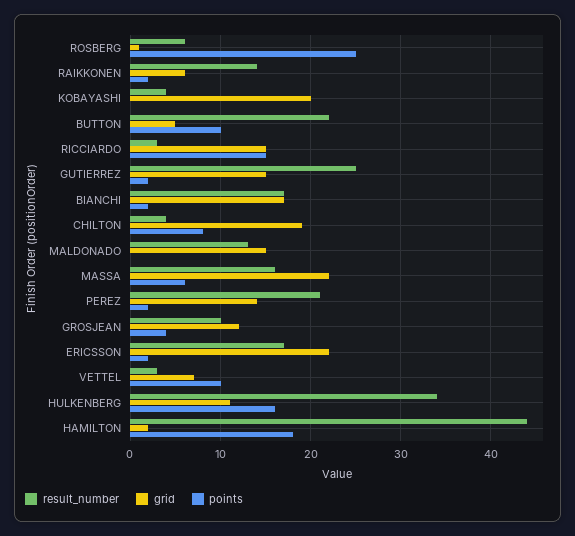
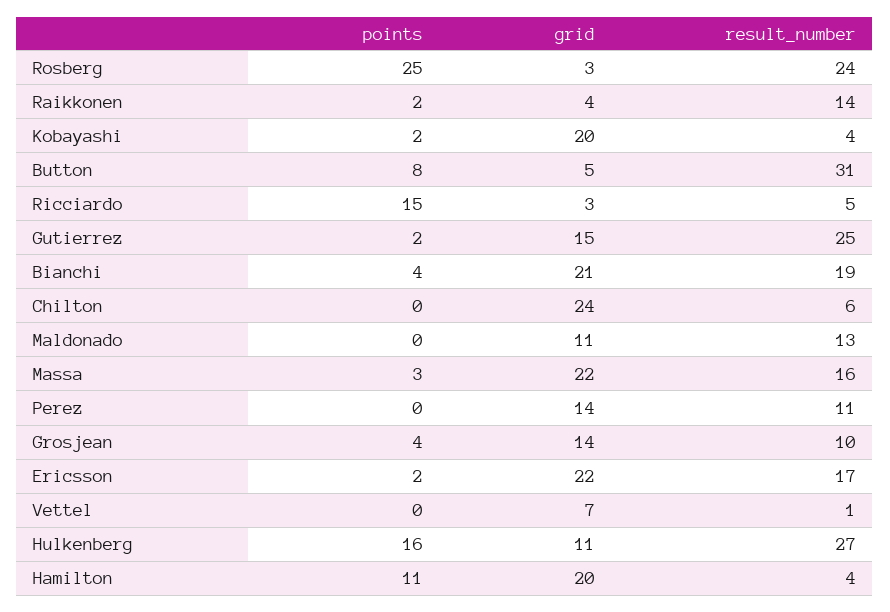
  {
    "result_number": {
-     "ROSBERG": 6,
+     "ROSBERG": 24,
      "RAIKKONEN": 14,
      "KOBAYASHI": 4,
-     "BUTTON": 22,
+     "BUTTON": 31,
-     "RICCIARDO": 3,
+     "RICCIARDO": 5,
      "GUTIERREZ": 25,
-     "BIANCHI": 17,
+     "BIANCHI": 19,
-     "CHILTON": 4,
+     "CHILTON": 6,
      "MALDONADO": 13,
      "MASSA": 16,
-     "PEREZ": 21,
+     "PEREZ": 11,
      "GROSJEAN": 10,
      "ERICSSON": 17,
-     "VETTEL": 3,
+     "VETTEL": 1,
-     "HULKENBERG": 34,
+     "HULKENBERG": 27,
-     "HAMILTON": 44
+     "HAMILTON": 4
    },
    "grid": {
-     "ROSBERG": 1,
+     "ROSBERG": 3,
-     "RAIKKONEN": 6,
+     "RAIKKONEN": 4,
      "KOBAYASHI": 20,
      "BUTTON": 5,
-     "RICCIARDO": 15,
+     "RICCIARDO": 3,
      "GUTIERREZ": 15,
-     "BIANCHI": 17,
+     "BIANCHI": 21,
-     "CHILTON": 19,
+     "CHILTON": 24,
-     "MALDONADO": 15,
+     "MALDONADO": 11,
      "MASSA": 22,
      "PEREZ": 14,
-     "GROSJEAN": 12,
+     "GROSJEAN": 14,
      "ERICSSON": 22,
      "VETTEL": 7,
      "HULKENBERG": 11,
-     "HAMILTON": 2
+     "HAMILTON": 20
    },
    "points": {
      "ROSBERG": 25,
      "RAIKKONEN": 2,
-     "KOBAYASHI": 0,
+     "KOBAYASHI": 2,
-     "BUTTON": 10,
+     "BUTTON": 8,
      "RICCIARDO": 15,
      "GUTIERREZ": 2,
-     "BIANCHI": 2,
+     "BIANCHI": 4,
-     "CHILTON": 8,
+     "CHILTON": 0,
      "MALDONADO": 0,
-     "MASSA": 6,
+     "MASSA": 3,
-     "PEREZ": 2,
+     "PEREZ": 0,
      "GROSJEAN": 4,
      "ERICSSON": 2,
-     "VETTEL": 10,
+     "VETTEL": 0,
      "HULKENBERG": 16,
-     "HAMILTON": 18
+     "HAMILTON": 11
    }
  }

